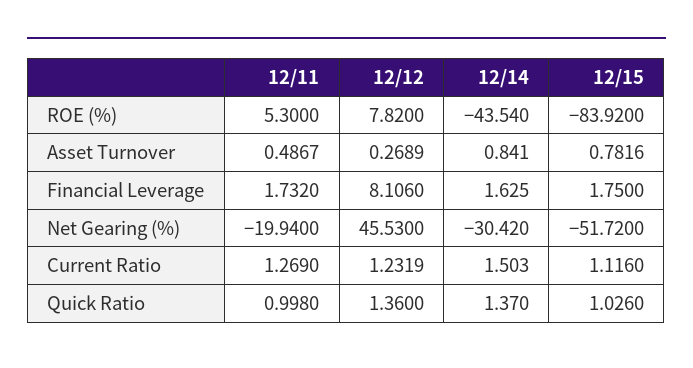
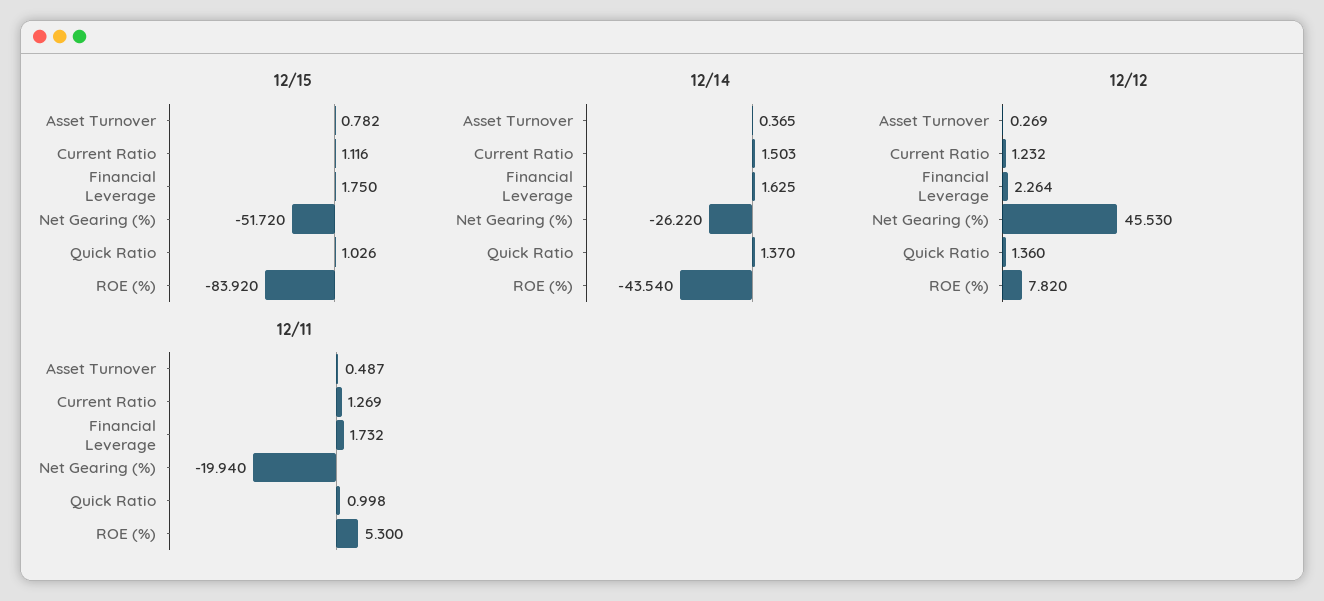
  {
    "12/11": {
      "ROE (%)": 5.3,
      "Asset Turnover": 0.4867,
      "Financial Leverage": 1.732,
      "Net Gearing (%)": -19.94,
      "Current Ratio": 1.269,
      "Quick Ratio": 0.998
    },
    "12/12": {
      "ROE (%)": 7.82,
      "Asset Turnover": 0.2689,
-     "Financial Leverage": 8.106,
+     "Financial Leverage": 2.264,
      "Net Gearing (%)": 45.53,
      "Current Ratio": 1.2319,
      "Quick Ratio": 1.36
    },
    "12/14": {
      "ROE (%)": -43.54,
-     "Asset Turnover": 0.841,
+     "Asset Turnover": 0.365,
      "Financial Leverage": 1.625,
-     "Net Gearing (%)": -30.42,
+     "Net Gearing (%)": -26.22,
      "Current Ratio": 1.503,
      "Quick Ratio": 1.37
    },
    "12/15": {
      "ROE (%)": -83.92,
      "Asset Turnover": 0.7816,
      "Financial Leverage": 1.75,
      "Net Gearing (%)": -51.72,
      "Current Ratio": 1.116,
      "Quick Ratio": 1.026
    }
  }

